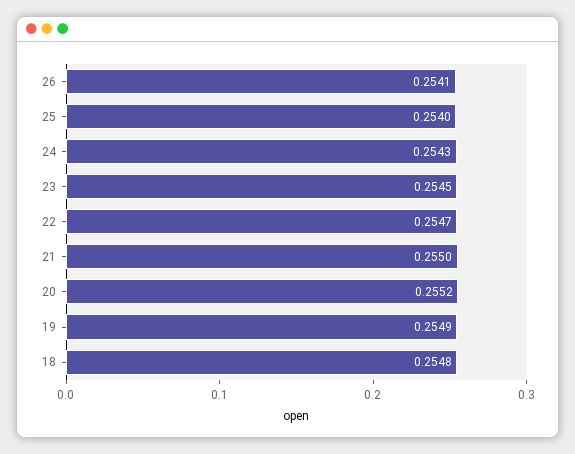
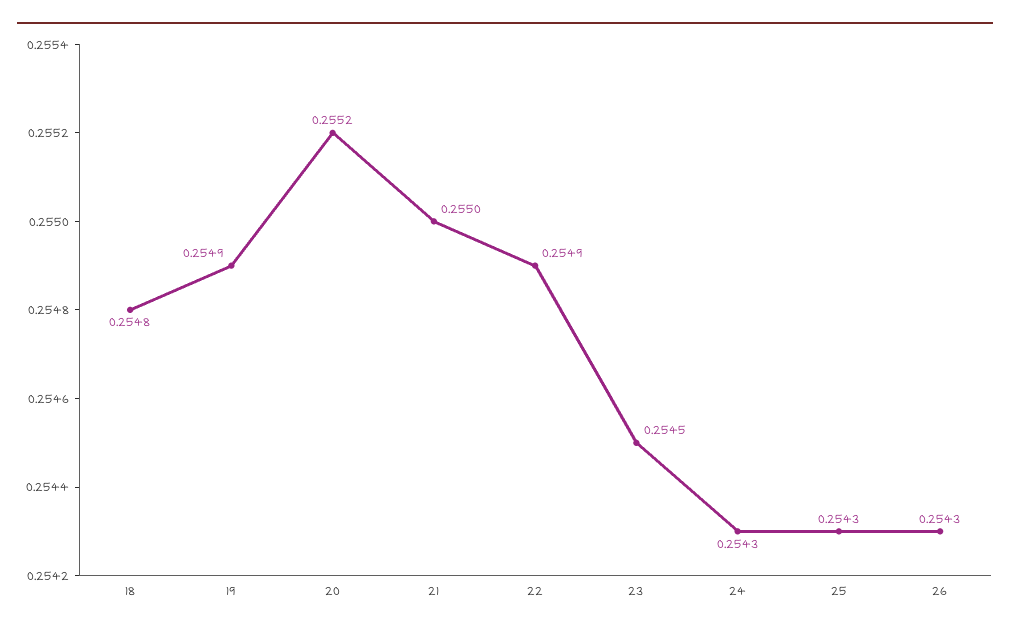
  {
-   "26": 0.2541,
+   "26": 0.2543,
-   "25": 0.254,
+   "25": 0.2543,
    "24": 0.2543,
    "23": 0.2545,
-   "22": 0.2547,
+   "22": 0.2549,
    "21": 0.255,
    "20": 0.2552,
    "19": 0.2549,
    "18": 0.2548
  }

